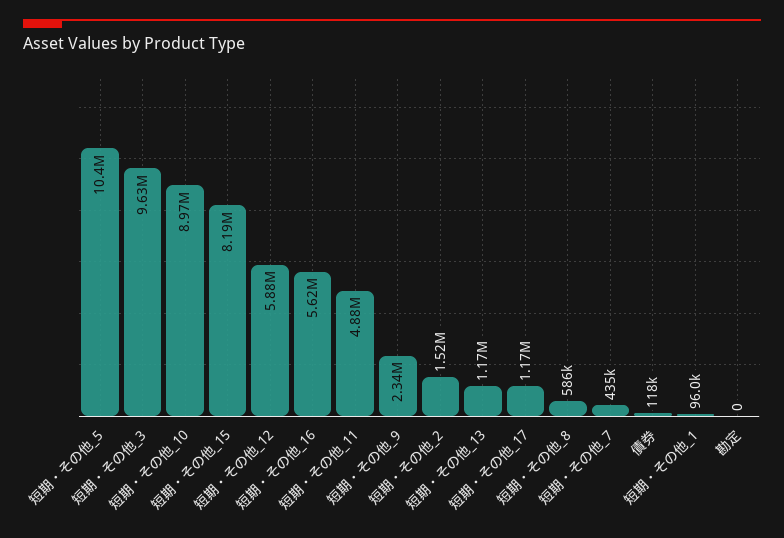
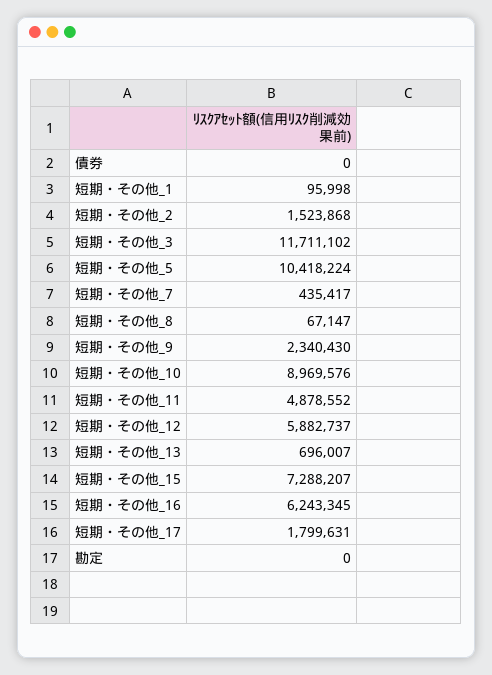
  {
    "短期・その他_5": 10418224,
-   "短期・その他_3": 9630000,
+   "短期・その他_3": 11711102,
    "短期・その他_10": 8969576,
-   "短期・その他_15": 8190000,
+   "短期・その他_15": 7288207,
    "短期・その他_12": 5882737,
-   "短期・その他_16": 5620000,
+   "短期・その他_16": 6243345,
    "短期・その他_11": 4878552,
    "短期・その他_9": 2340430,
    "短期・その他_2": 1523868,
-   "短期・その他_13": 1170000,
+   "短期・その他_13": 696007,
-   "短期・その他_17": 1170000,
+   "短期・その他_17": 1799631,
-   "短期・その他_8": 586000,
+   "短期・その他_8": 67147,
    "短期・その他_7": 435417,
-   "債券": 118000,
+   "債券": 0,
    "短期・その他_1": 95998,
    "勘定": 0
  }

